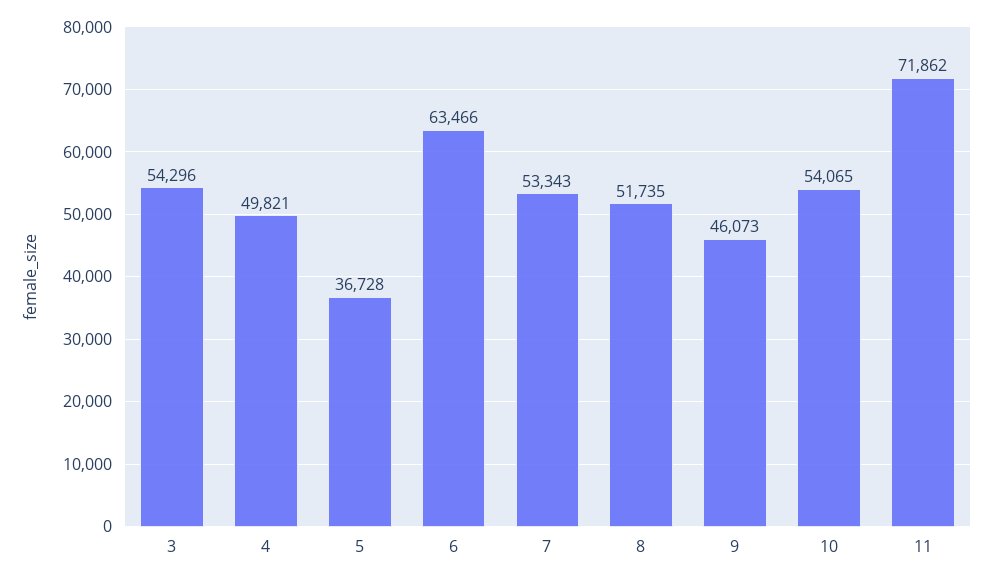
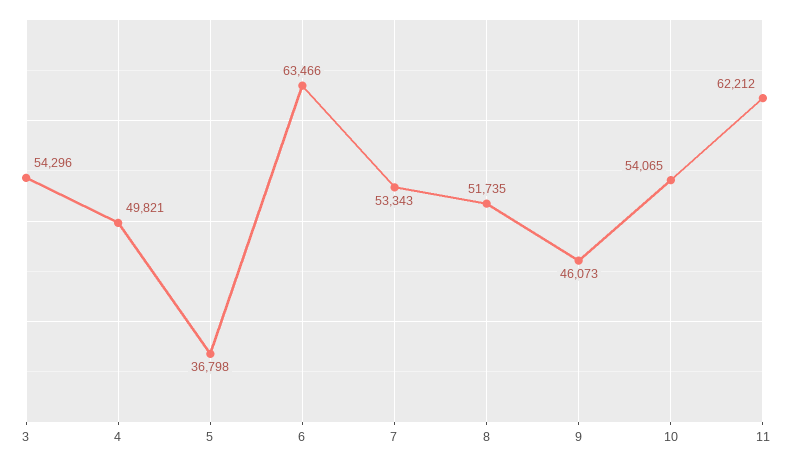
  {
    "3": 54296,
    "4": 49821,
-   "5": 36728,
+   "5": 36798,
    "6": 63466,
    "7": 53343,
    "8": 51735,
    "9": 46073,
    "10": 54065,
-   "11": 71862
+   "11": 62212
  }

